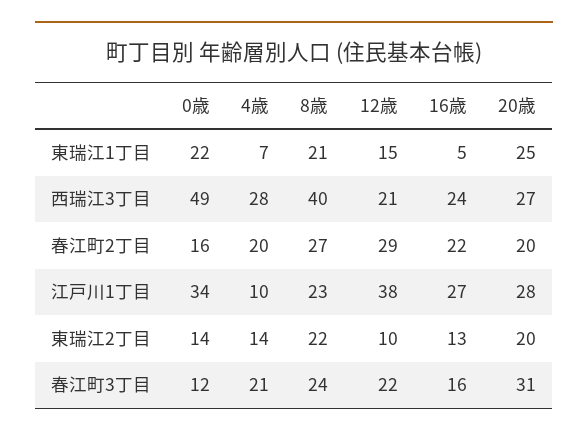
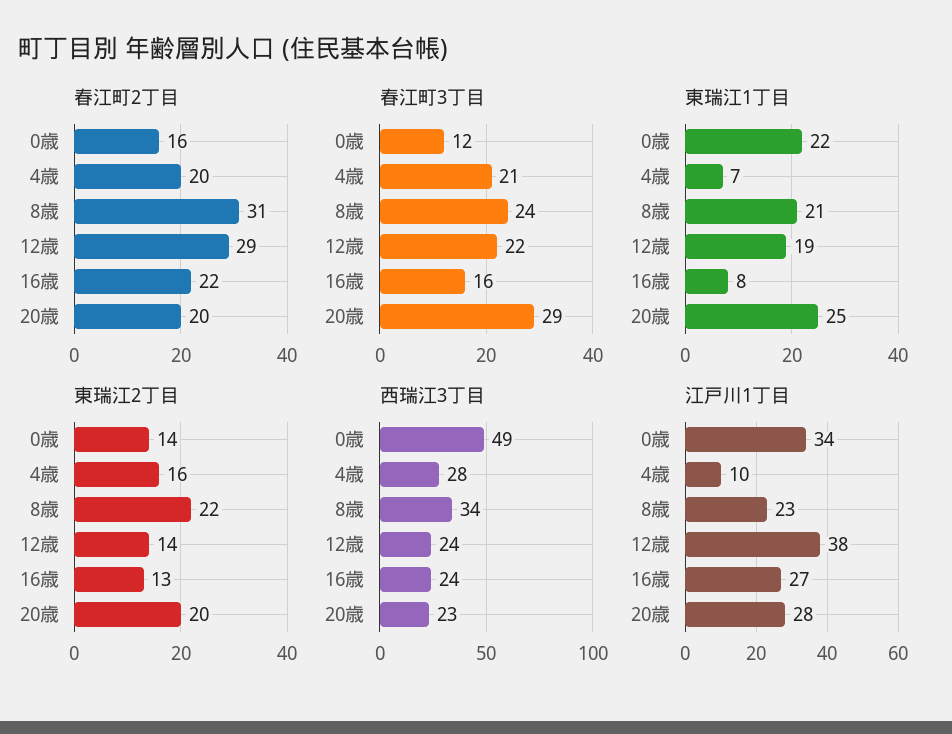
  {
    "東瑞江1丁目": {
      "0歳": 22,
      "4歳": 7,
      "8歳": 21,
-     "12歳": 15,
+     "12歳": 19,
-     "16歳": 5,
+     "16歳": 8,
      "20歳": 25
    },
    "西瑞江3丁目": {
      "0歳": 49,
      "4歳": 28,
-     "8歳": 40,
+     "8歳": 34,
-     "12歳": 21,
+     "12歳": 24,
      "16歳": 24,
-     "20歳": 27
+     "20歳": 23
    },
    "春江町2丁目": {
      "0歳": 16,
      "4歳": 20,
-     "8歳": 27,
+     "8歳": 31,
      "12歳": 29,
      "16歳": 22,
      "20歳": 20
    },
    "江戸川1丁目": {
      "0歳": 34,
      "4歳": 10,
      "8歳": 23,
      "12歳": 38,
      "16歳": 27,
      "20歳": 28
    },
    "東瑞江2丁目": {
      "0歳": 14,
-     "4歳": 14,
+     "4歳": 16,
      "8歳": 22,
-     "12歳": 10,
+     "12歳": 14,
      "16歳": 13,
      "20歳": 20
    },
    "春江町3丁目": {
      "0歳": 12,
      "4歳": 21,
      "8歳": 24,
      "12歳": 22,
      "16歳": 16,
-     "20歳": 31
+     "20歳": 29
    }
  }

